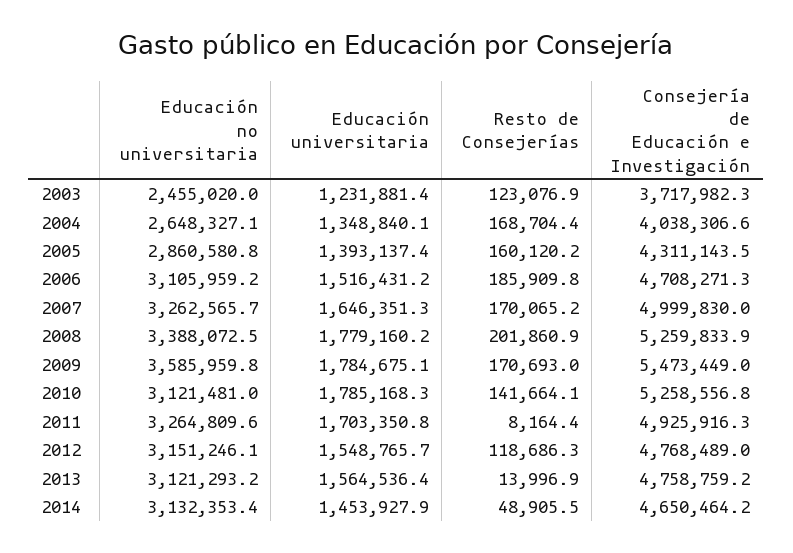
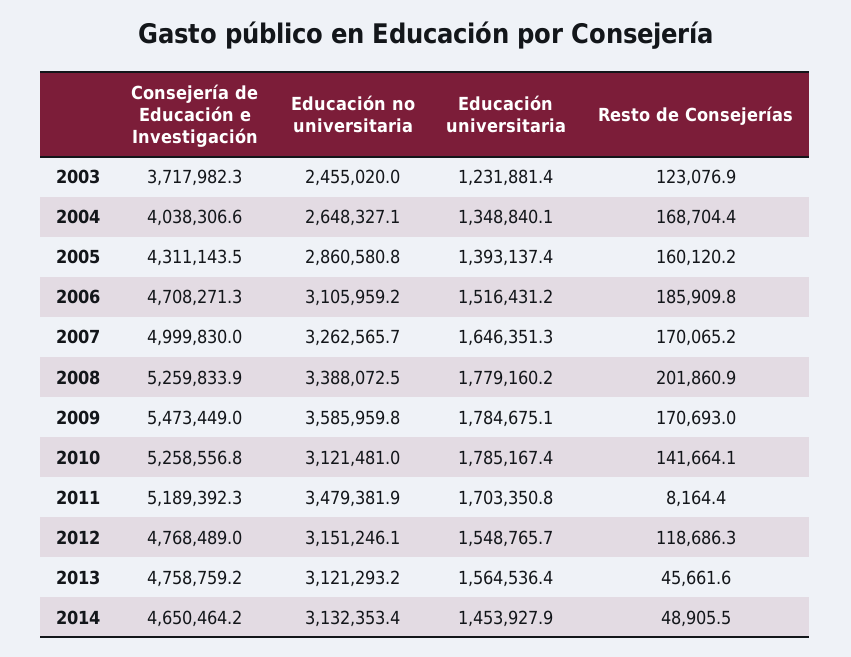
  {
    "Educación no universitaria": {
      "2003": 2455020,
      "2004": 2648327.1,
      "2005": 2860580.8,
      "2006": 3105959.2,
      "2007": 3262565.7,
      "2008": 3388072.5,
      "2009": 3585959.8,
      "2010": 3121481,
-     "2011": 3264809.6,
+     "2011": 3479381.9,
      "2012": 3151246.1,
      "2013": 3121293.2,
      "2014": 3132353.4
    },
    "Educación universitaria": {
      "2003": 1231881.4,
      "2004": 1348840.1,
      "2005": 1393137.4,
      "2006": 1516431.2,
      "2007": 1646351.3,
      "2008": 1779160.2,
      "2009": 1784675.1,
-     "2010": 1785168.3,
+     "2010": 1785167.4,
      "2011": 1703350.8,
      "2012": 1548765.7,
      "2013": 1564536.4,
      "2014": 1453927.9
    },
    "Resto de Consejerías": {
      "2003": 123076.9,
      "2004": 168704.4,
      "2005": 160120.2,
      "2006": 185909.8,
      "2007": 170065.2,
      "2008": 201860.9,
      "2009": 170693,
      "2010": 141664.1,
      "2011": 8164.4,
      "2012": 118686.3,
-     "2013": 13996.9,
+     "2013": 45661.6,
      "2014": 48905.5
    },
    "Consejería de Educación e Investigación": {
      "2003": 3717982.3,
      "2004": 4038306.6,
      "2005": 4311143.5,
      "2006": 4708271.3,
      "2007": 4999830,
      "2008": 5259833.9,
      "2009": 5473449,
      "2010": 5258556.8,
-     "2011": 4925916.3,
+     "2011": 5189392.3,
      "2012": 4768489,
      "2013": 4758759.2,
      "2014": 4650464.2
    }
  }

